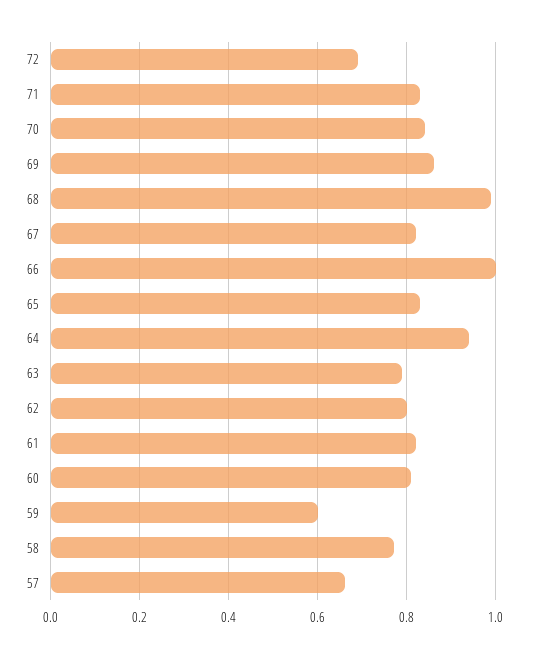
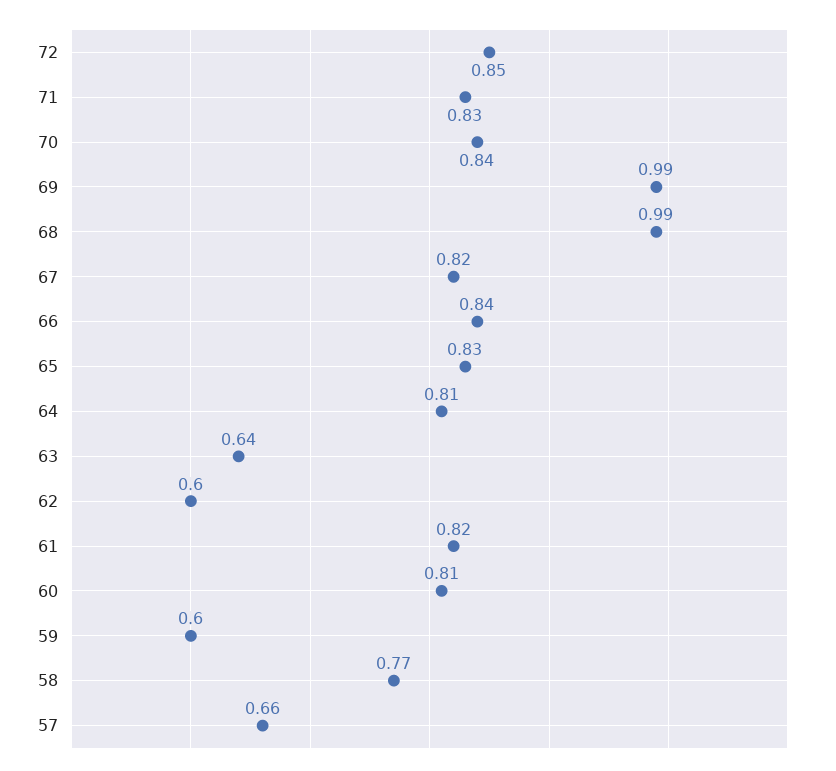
  {
-   "72": 0.7,
+   "72": 0.85,
    "71": 0.83,
    "70": 0.84,
-   "69": 0.85,
+   "69": 0.99,
    "68": 0.99,
    "67": 0.82,
-   "66": 1,
+   "66": 0.84,
    "65": 0.83,
-   "64": 0.95,
+   "64": 0.81,
-   "63": 0.8,
+   "63": 0.64,
-   "62": 0.8,
+   "62": 0.6,
    "61": 0.82,
    "60": 0.81,
    "59": 0.6,
    "58": 0.77,
    "57": 0.66
  }

